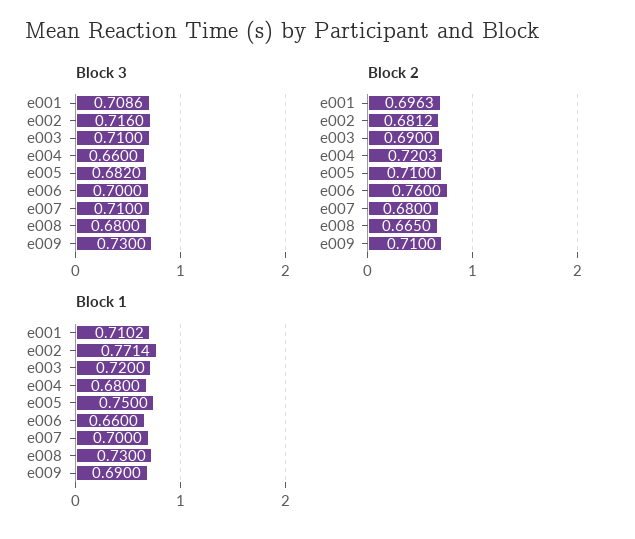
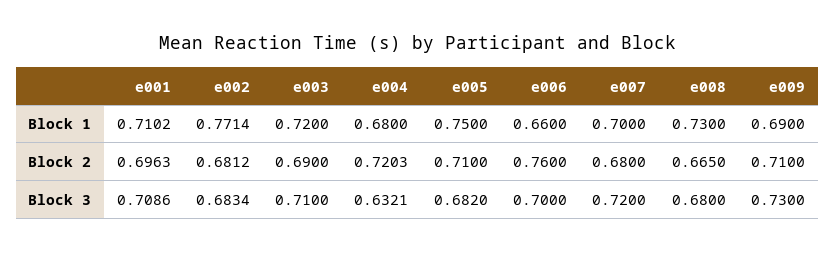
  {
    "Block 3": {
      "e001": 0.7086,
-     "e002": 0.716,
+     "e002": 0.6834,
      "e003": 0.71,
-     "e004": 0.66,
+     "e004": 0.6321,
      "e005": 0.682,
      "e006": 0.7,
-     "e007": 0.71,
+     "e007": 0.72,
      "e008": 0.68,
      "e009": 0.73
    },
    "Block 2": {
      "e001": 0.6963,
      "e002": 0.6812,
      "e003": 0.69,
      "e004": 0.7203,
      "e005": 0.71,
      "e006": 0.76,
      "e007": 0.68,
      "e008": 0.665,
      "e009": 0.71
    },
    "Block 1": {
      "e001": 0.7102,
      "e002": 0.7714,
      "e003": 0.72,
      "e004": 0.68,
      "e005": 0.75,
      "e006": 0.66,
      "e007": 0.7,
      "e008": 0.73,
      "e009": 0.69
    }
  }

